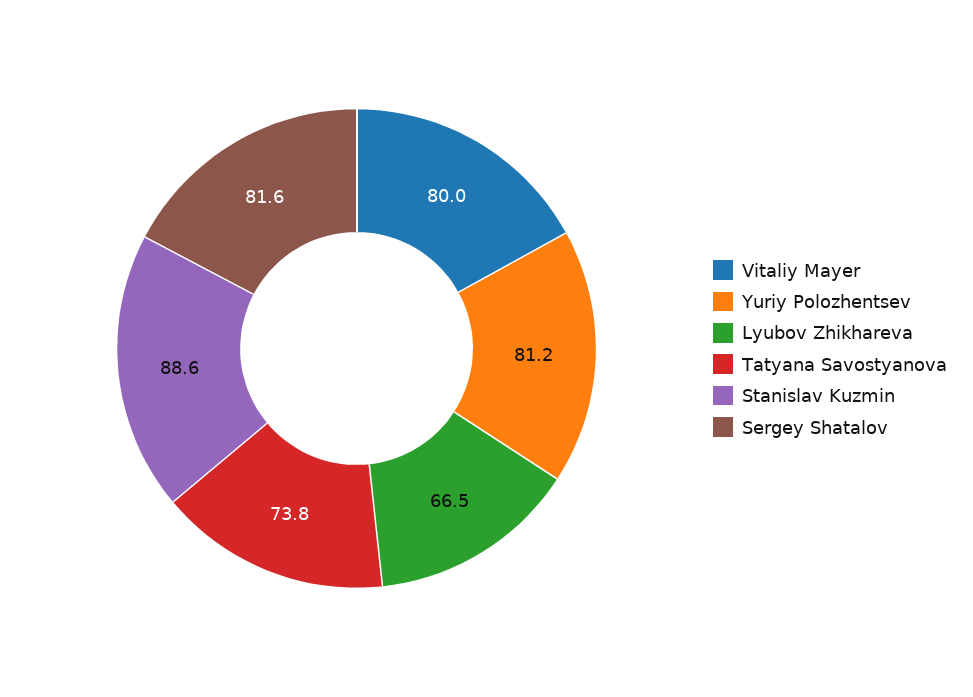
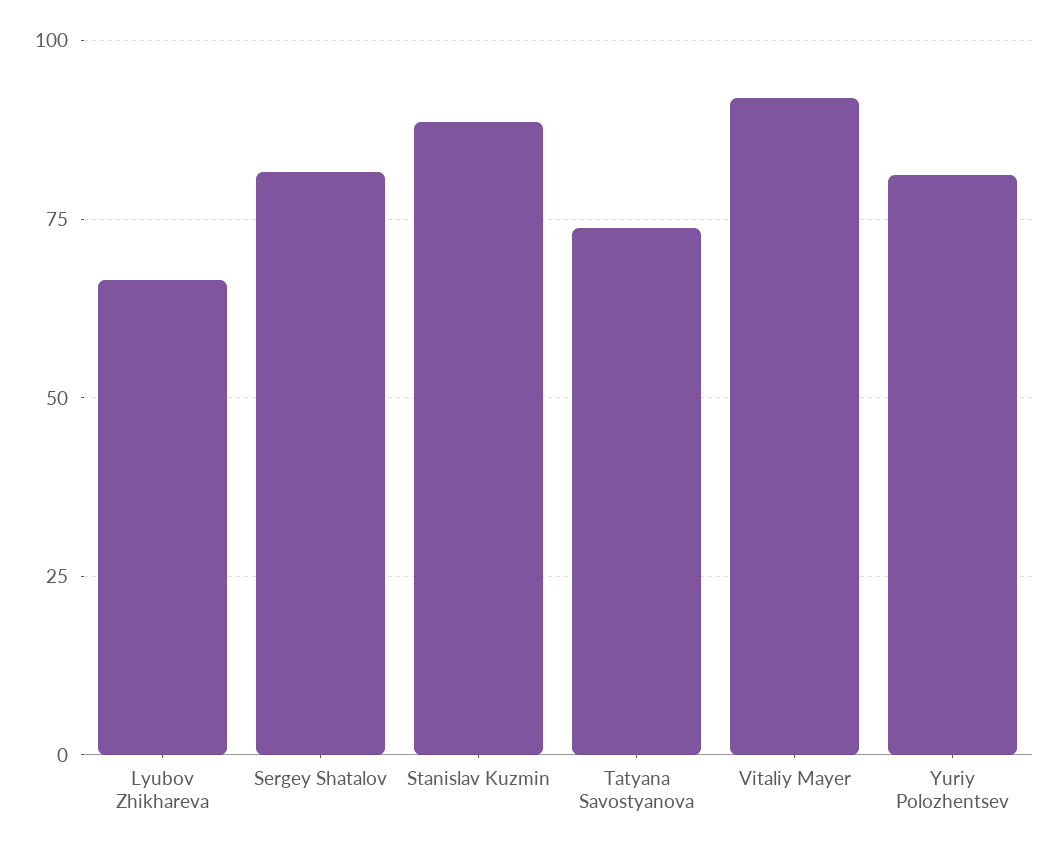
  {
-   "Vitaliy Mayer": 80,
+   "Vitaliy Mayer": 92.5,
    "Yuriy Polozhentsev": 81.2,
    "Lyubov Zhikhareva": 66.5,
    "Tatyana Savostyanova": 73.8,
    "Stanislav Kuzmin": 88.6,
    "Sergey Shatalov": 81.6
  }

